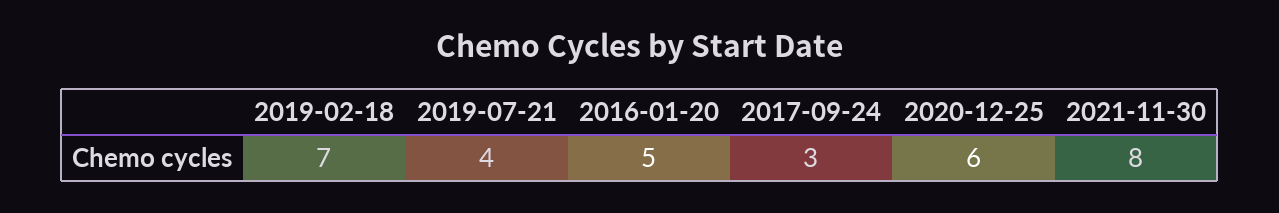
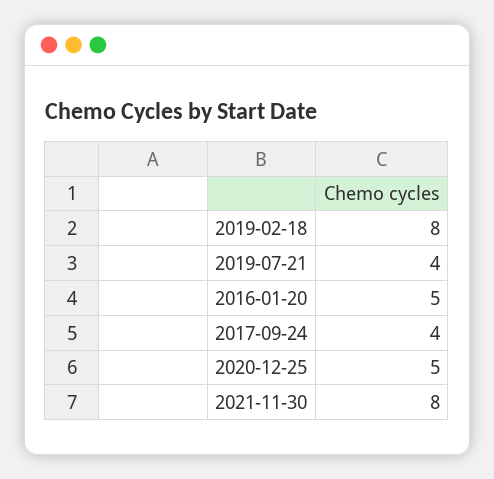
  {
-   "2019-02-18": 7,
+   "2019-02-18": 8,
    "2019-07-21": 4,
    "2016-01-20": 5,
-   "2017-09-24": 3,
+   "2017-09-24": 4,
-   "2020-12-25": 6,
+   "2020-12-25": 5,
    "2021-11-30": 8
  }

